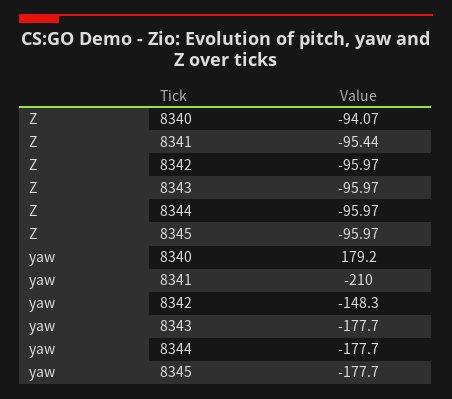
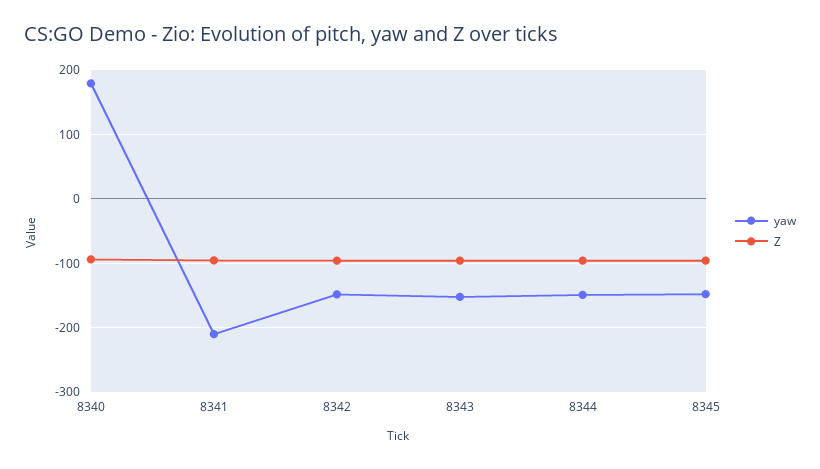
  {
    "Z": {
      "8340": -94.07,
      "8341": -95.44,
      "8342": -95.97,
      "8343": -95.97,
      "8344": -95.97,
      "8345": -95.97
    },
    "yaw": {
      "8340": 179.2,
      "8341": -210,
      "8342": -148.3,
-     "8343": -177.7,
+     "8343": -150,
-     "8344": -177.7,
+     "8344": -150,
-     "8345": -177.7
+     "8345": -150
    }
  }

